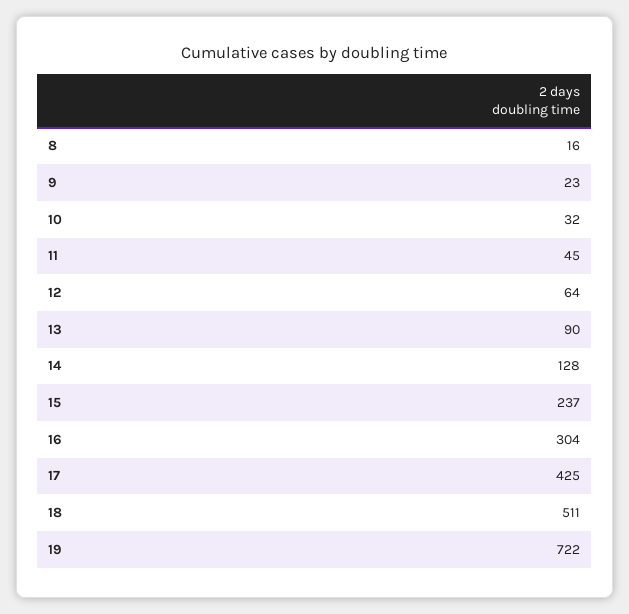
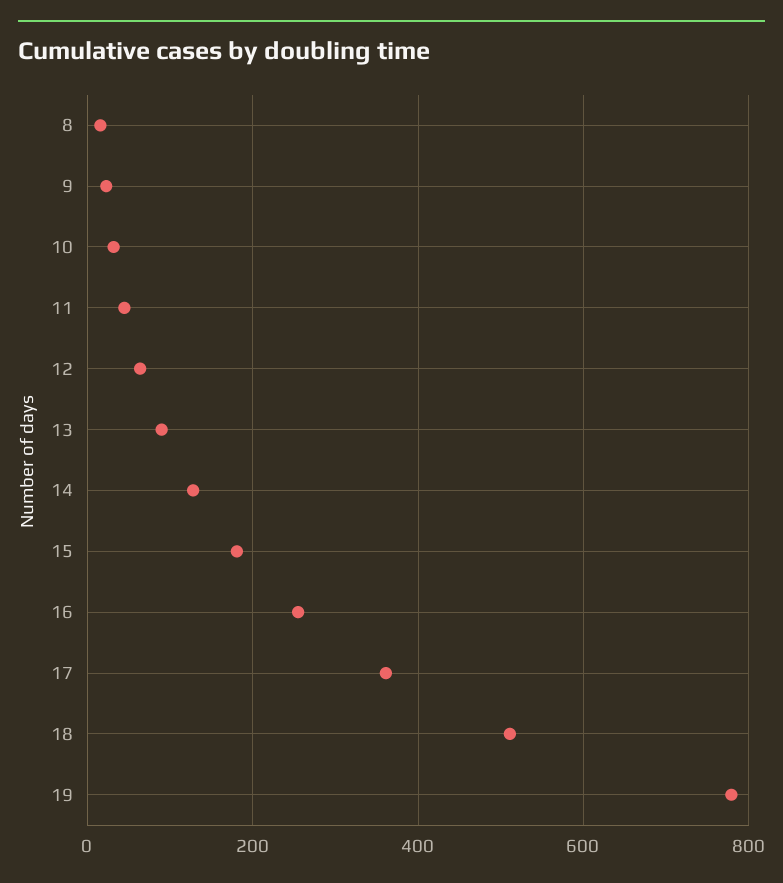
  {
    "8": 16,
    "9": 23,
    "10": 32,
    "11": 45,
    "12": 64,
    "13": 90,
    "14": 128,
-   "15": 237,
+   "15": 180,
-   "16": 304,
+   "16": 260,
-   "17": 425,
+   "17": 360,
    "18": 511,
-   "19": 722
+   "19": 780
  }

